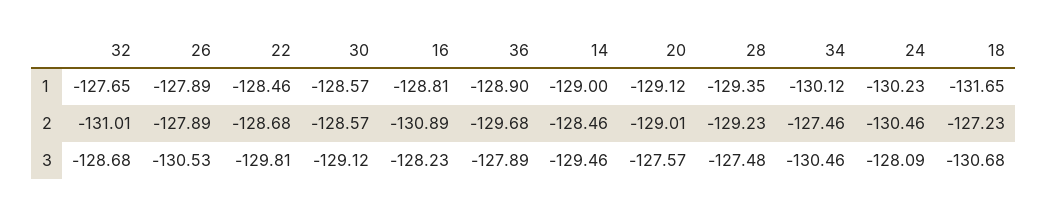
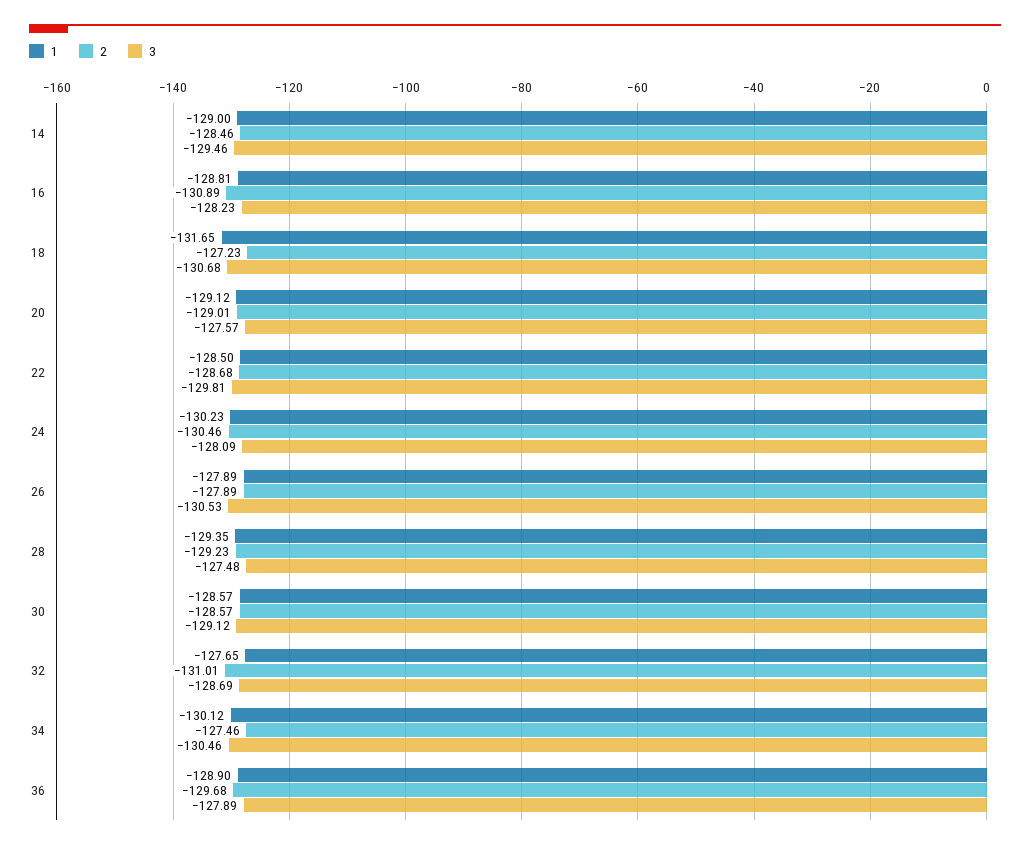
  {
    "1": {
      "32": -127.65,
      "26": -127.89,
-     "22": -128.46,
+     "22": -128.5,
      "30": -128.57,
      "16": -128.81,
      "36": -128.9,
      "14": -129,
      "20": -129.12,
      "28": -129.35,
      "34": -130.12,
      "24": -130.23,
      "18": -131.65
    },
    "2": {
      "32": -131.01,
      "26": -127.89,
      "22": -128.68,
      "30": -128.57,
      "16": -130.89,
      "36": -129.68,
      "14": -128.46,
      "20": -129.01,
      "28": -129.23,
      "34": -127.46,
      "24": -130.46,
      "18": -127.23
    },
    "3": {
-     "32": -128.68,
+     "32": -128.69,
      "26": -130.53,
      "22": -129.81,
      "30": -129.12,
      "16": -128.23,
      "36": -127.89,
      "14": -129.46,
      "20": -127.57,
      "28": -127.48,
      "34": -130.46,
      "24": -128.09,
      "18": -130.68
    }
  }

